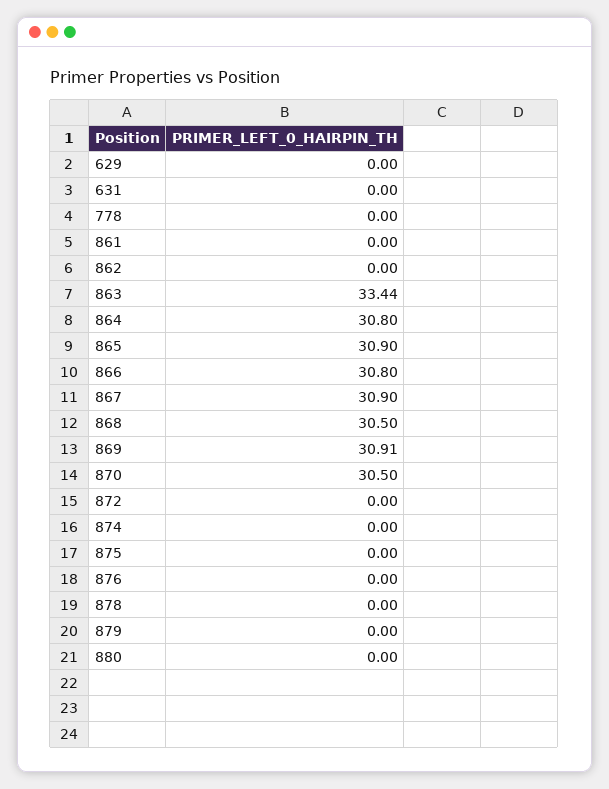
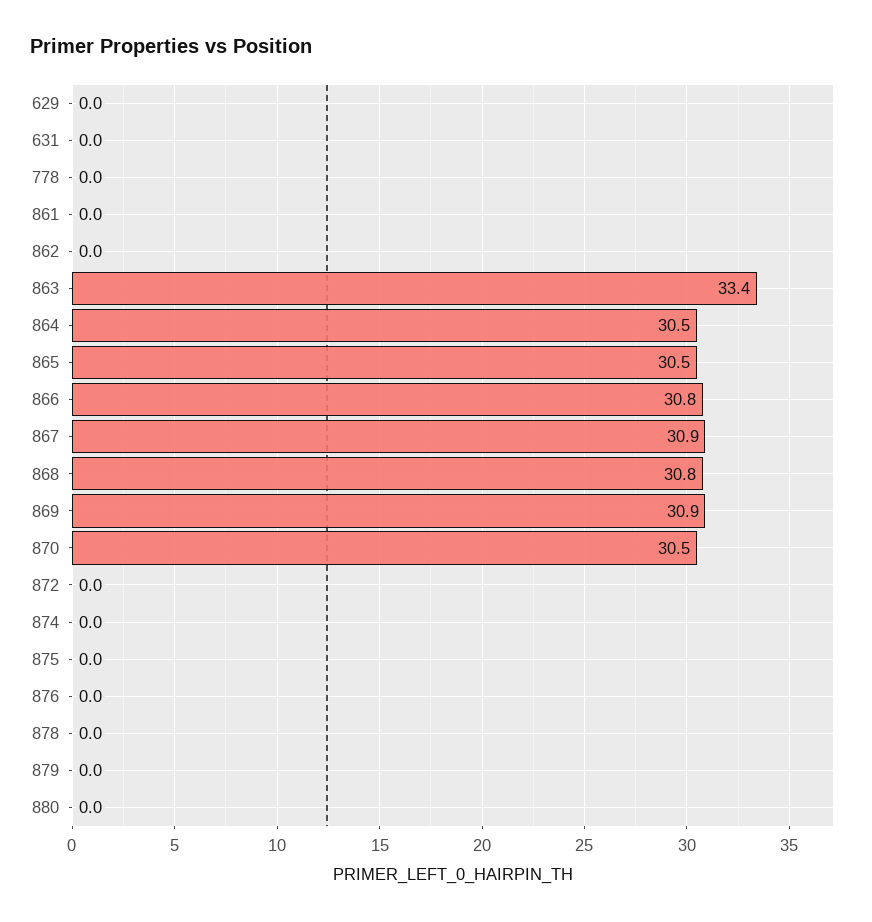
  {
    "629": 0,
    "631": 0,
    "778": 0,
    "861": 0,
    "862": 0,
    "863": 33.44,
-   "864": 30.8,
+   "864": 30.5,
-   "865": 30.9,
+   "865": 30.5,
    "866": 30.8,
    "867": 30.9,
-   "868": 30.5,
+   "868": 30.8,
    "869": 30.91,
    "870": 30.5,
    "872": 0,
    "874": 0,
    "875": 0,
    "876": 0,
    "878": 0,
    "879": 0,
    "880": 0
  }

